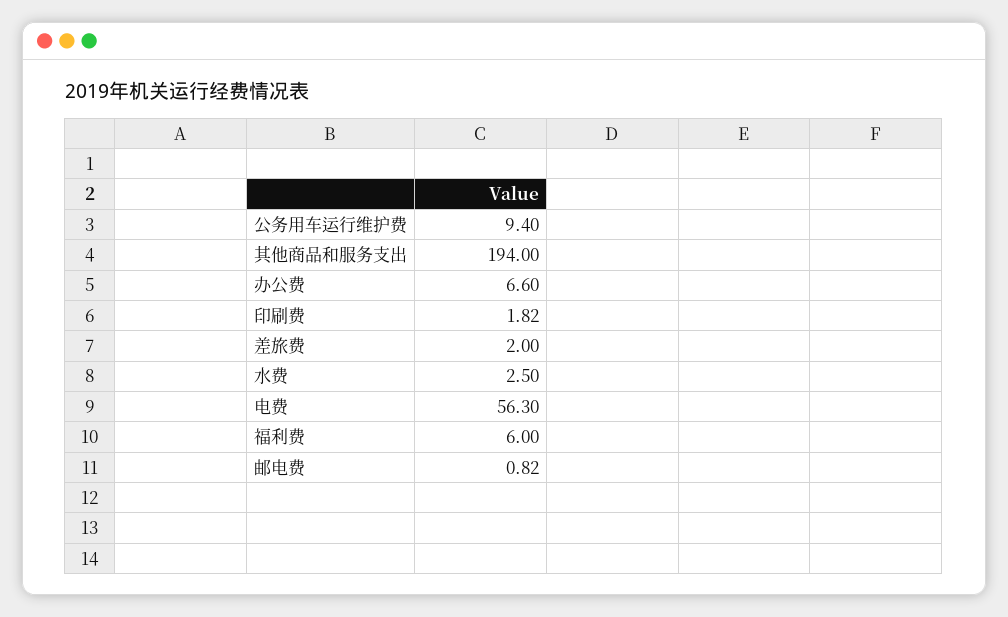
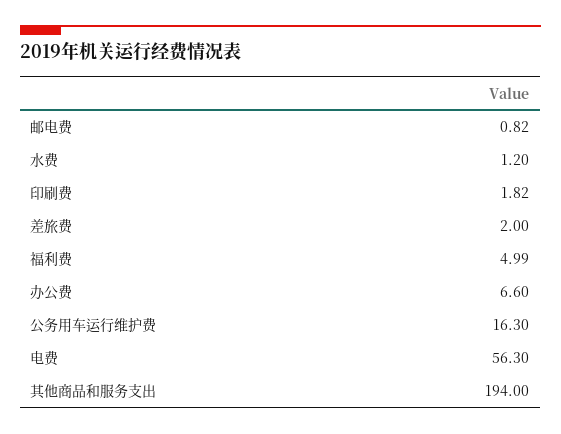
  {
-   "公务用车运行维护费": 9.4,
+   "公务用车运行维护费": 16.3,
    "其他商品和服务支出": 194,
    "办公费": 6.6,
    "印刷费": 1.82,
    "差旅费": 2,
-   "水费": 2.5,
+   "水费": 1.2,
    "电费": 56.3,
-   "福利费": 6,
+   "福利费": 4.99,
    "邮电费": 0.82
  }

